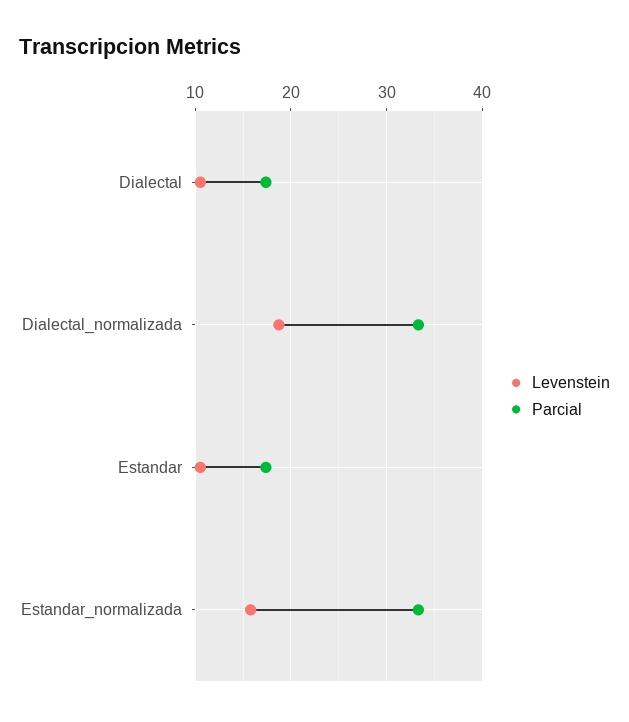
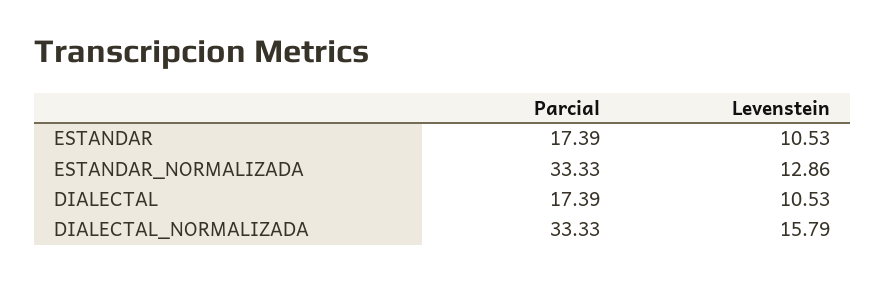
  {
    "Levenstein": {
      "Dialectal": 10.53,
-     "Dialectal_normalizada": 19,
+     "Dialectal_normalizada": 15.79,
      "Estandar": 10.53,
-     "Estandar_normalizada": 16
+     "Estandar_normalizada": 12.86
    },
    "Parcial": {
      "Dialectal": 17.39,
      "Dialectal_normalizada": 33.33,
      "Estandar": 17.39,
      "Estandar_normalizada": 33.33
    }
  }

